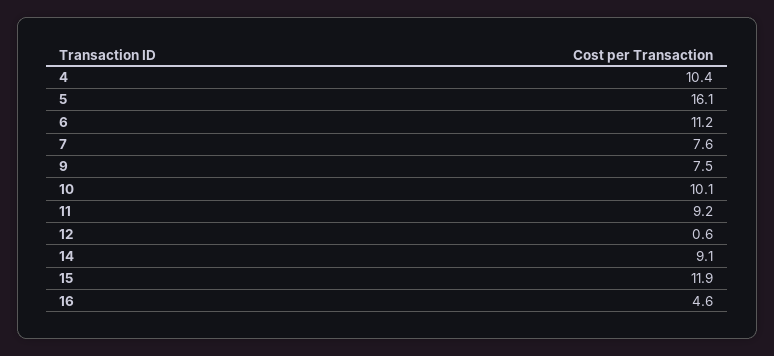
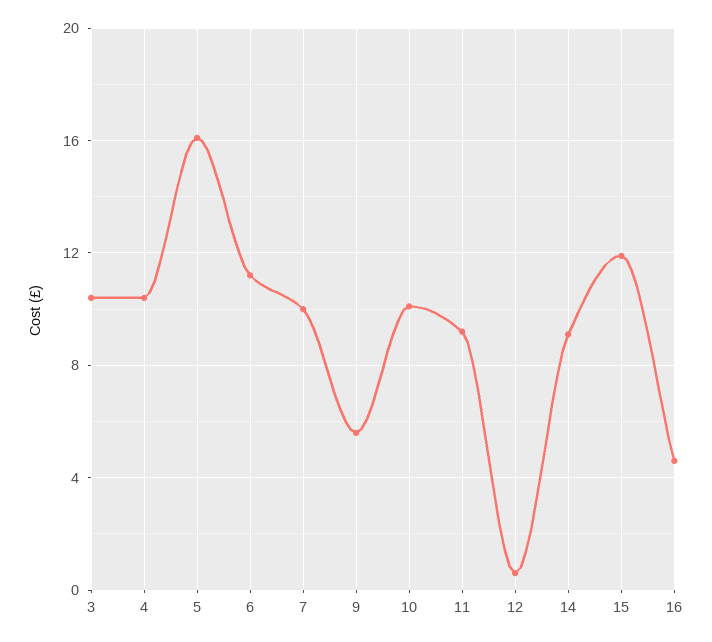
  {
    "4": 10.4,
    "5": 16.1,
    "6": 11.2,
-   "7": 7.6,
+   "7": 10,
-   "9": 7.5,
+   "9": 5.5,
    "10": 10.1,
    "11": 9.2,
    "12": 0.6,
    "14": 9.1,
    "15": 11.9,
-   "16": 4.6
+   "16": 4.6,
+   "3": 10.5
  }

